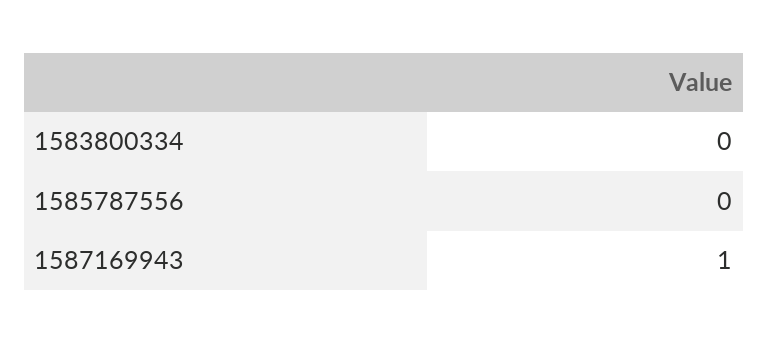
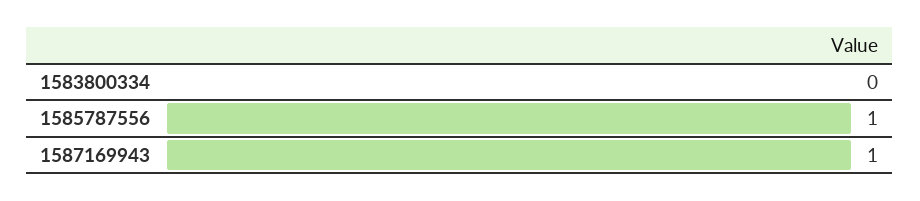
  {
    "1583800334": 0,
-   "1585787556": 0,
+   "1585787556": 1,
    "1587169943": 1
  }

